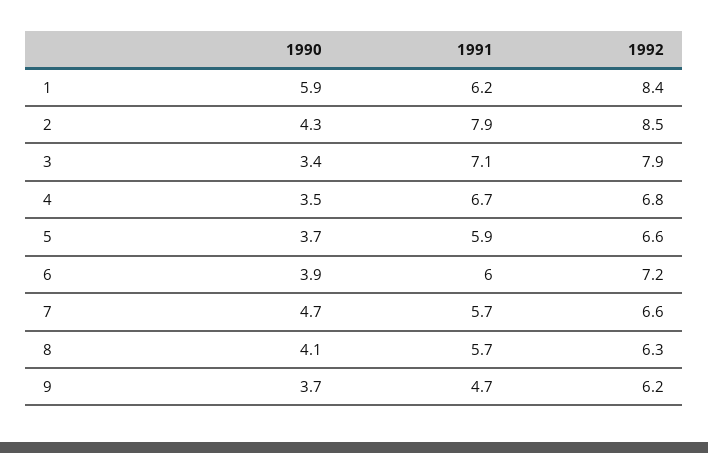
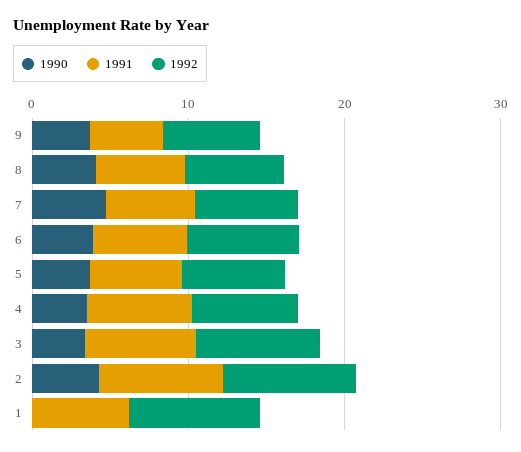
  {
    "1990": {
-     "1": 5.9,
+     "1": 0,
      "2": 4.3,
      "3": 3.4,
      "4": 3.5,
      "5": 3.7,
      "6": 3.9,
      "7": 4.7,
      "8": 4.1,
      "9": 3.7
    },
    "1991": {
      "1": 6.2,
      "2": 7.9,
      "3": 7.1,
      "4": 6.7,
      "5": 5.9,
      "6": 6,
      "7": 5.7,
      "8": 5.7,
      "9": 4.7
    },
    "1992": {
      "1": 8.4,
      "2": 8.5,
      "3": 7.9,
      "4": 6.8,
      "5": 6.6,
      "6": 7.2,
      "7": 6.6,
      "8": 6.3,
      "9": 6.2
    }
  }

